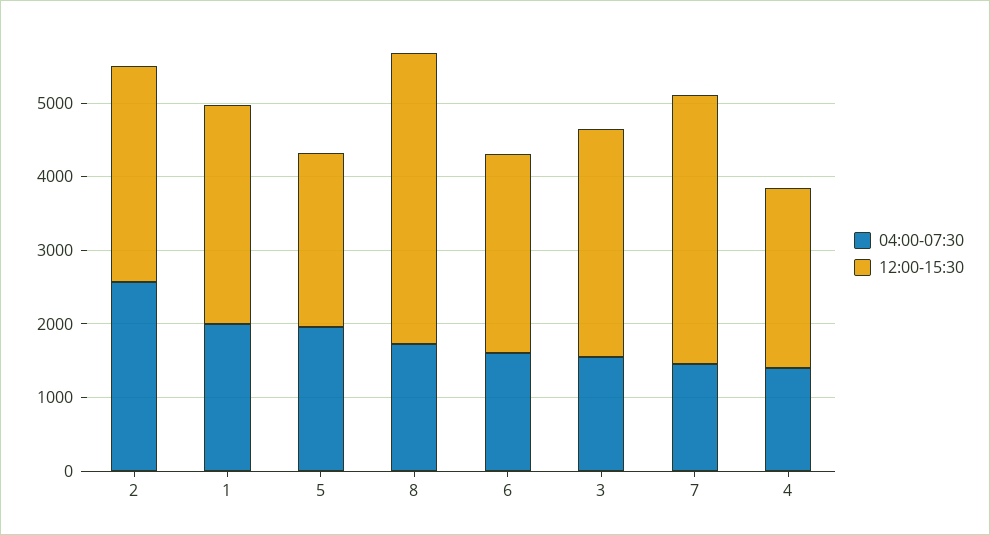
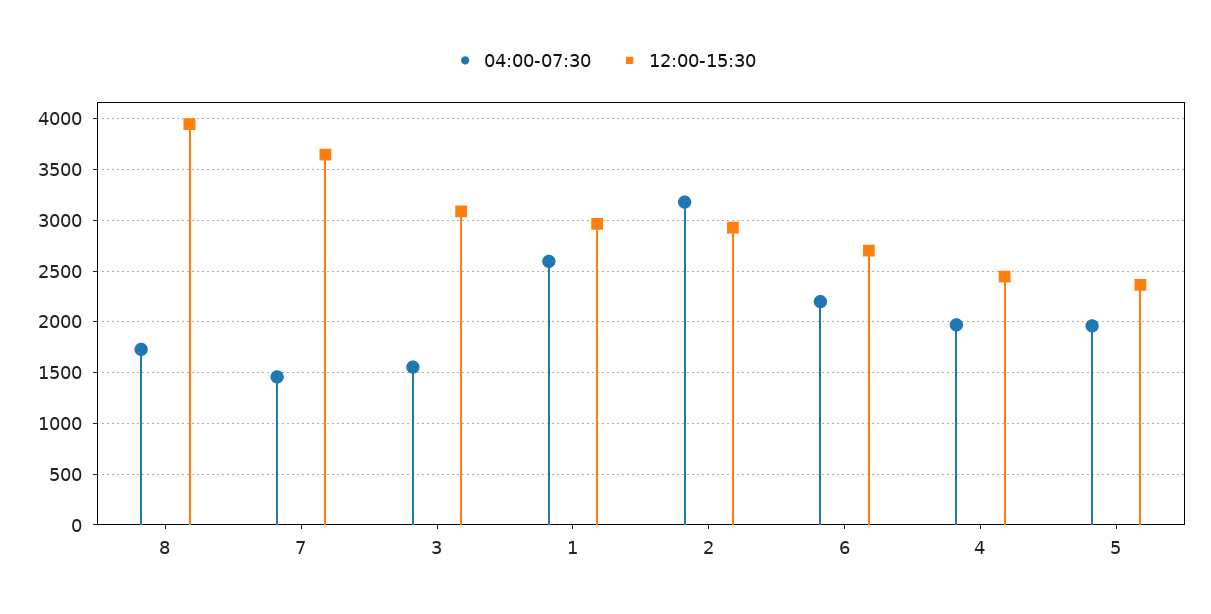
  {
    "04:00-07:30": {
-     "2": 2600,
+     "2": 3200,
-     "1": 2000,
+     "1": 2600,
      "5": 2000,
      "8": 1700,
-     "6": 1600,
+     "6": 2200,
      "3": 1600,
      "7": 1500,
-     "4": 1400
+     "4": 2000
    },
    "12:00-15:30": {
      "2": 2900,
      "1": 3000,
      "5": 2400,
      "8": 3900,
      "6": 2700,
      "3": 3100,
      "7": 3600,
      "4": 2400
    }
  }

